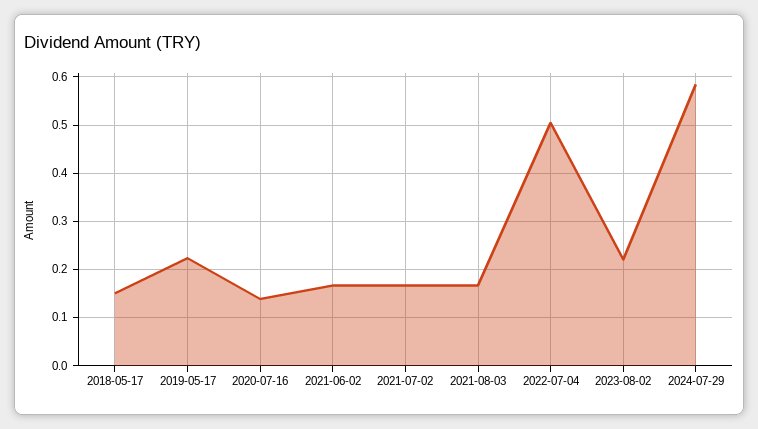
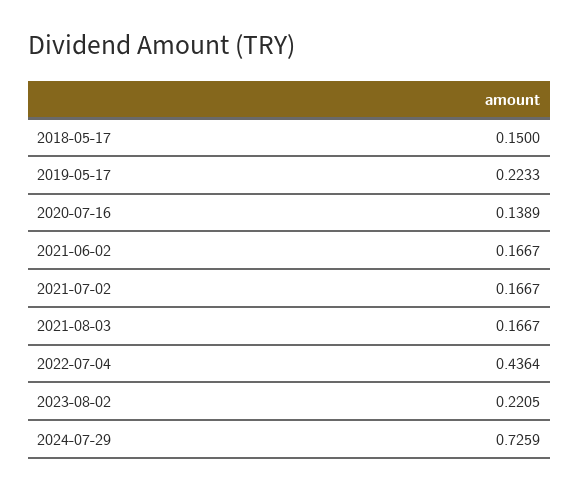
  {
    "2018-05-17": 0.15,
    "2019-05-17": 0.2233,
    "2020-07-16": 0.1389,
    "2021-06-02": 0.1667,
    "2021-07-02": 0.1667,
    "2021-08-03": 0.1667,
-   "2022-07-04": 0.5,
+   "2022-07-04": 0.4364,
    "2023-08-02": 0.2205,
-   "2024-07-29": 0.58
+   "2024-07-29": 0.7259
  }

